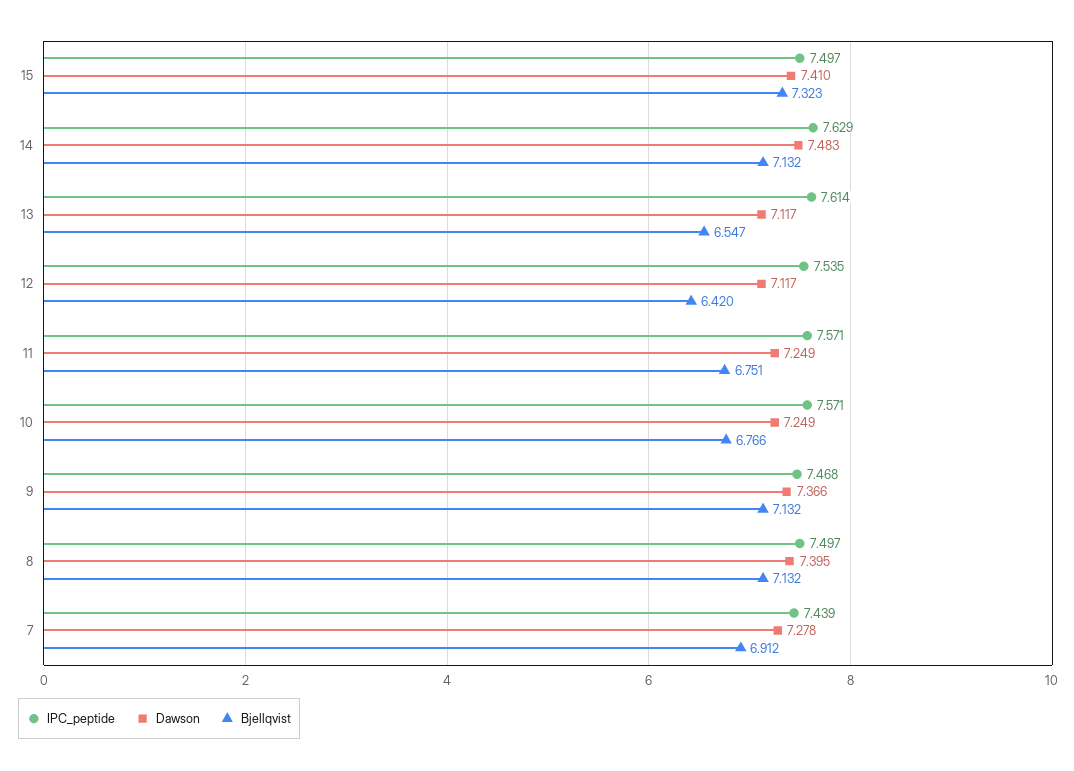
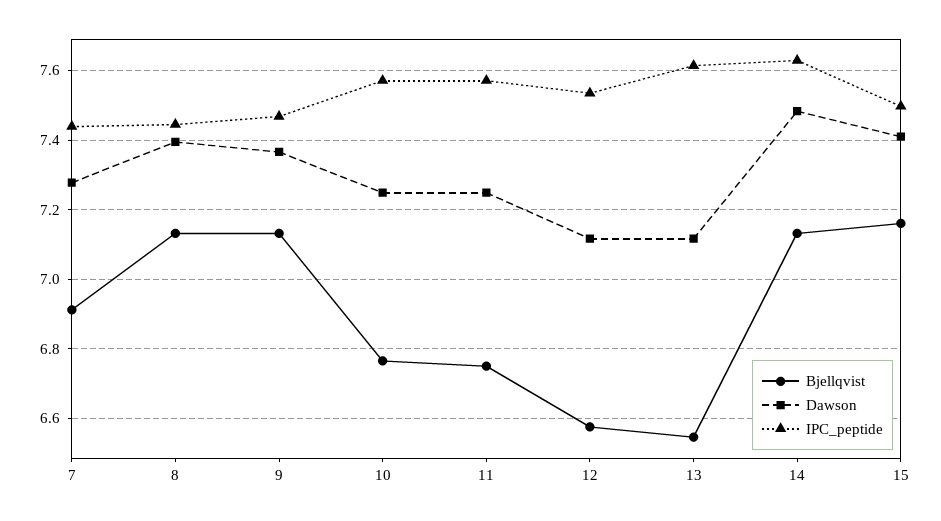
  {
    "IPC_peptide": {
      "15": 7.497,
      "14": 7.629,
      "13": 7.614,
      "12": 7.535,
      "11": 7.571,
      "10": 7.571,
      "9": 7.468,
-     "8": 7.497,
+     "8": 7.44,
      "7": 7.439
    },
    "Dawson": {
      "15": 7.41,
      "14": 7.483,
      "13": 7.117,
      "12": 7.117,
      "11": 7.249,
      "10": 7.249,
      "9": 7.366,
      "8": 7.395,
      "7": 7.278
    },
    "Bjellqvist": {
-     "15": 7.323,
+     "15": 7.16,
      "14": 7.132,
      "13": 6.547,
-     "12": 6.42,
+     "12": 6.58,
      "11": 6.751,
      "10": 6.766,
      "9": 7.132,
      "8": 7.132,
      "7": 6.912
    }
  }

